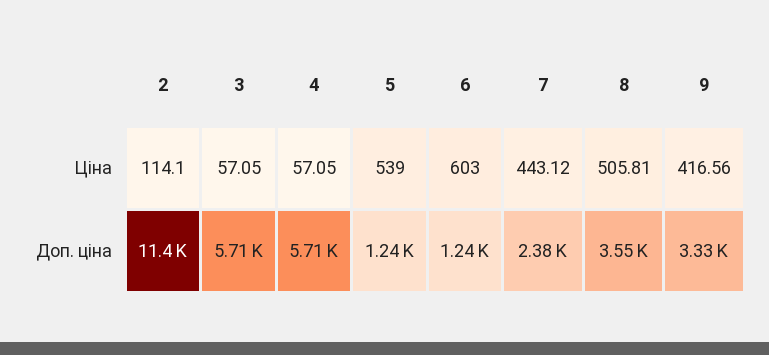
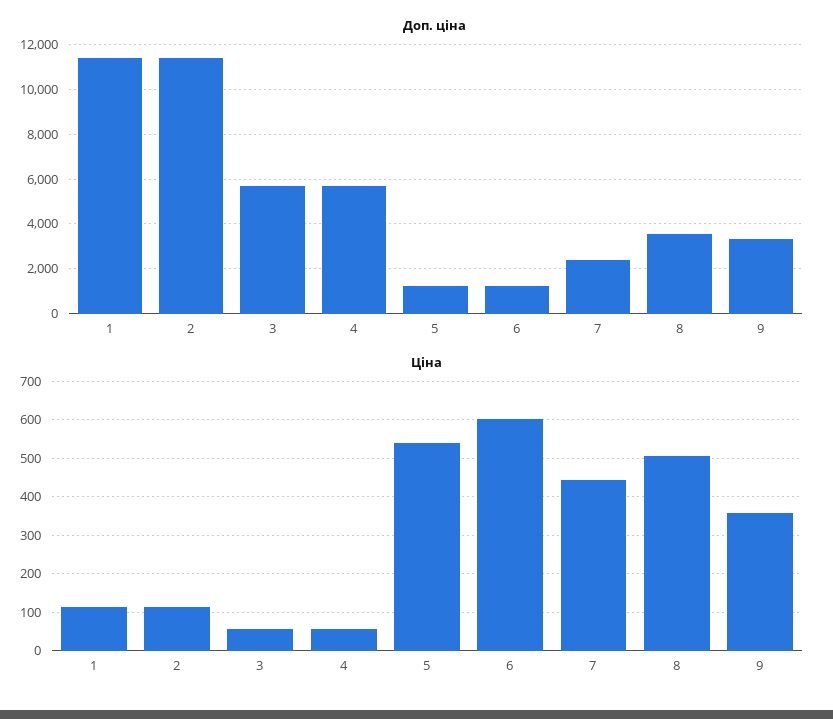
  {
    "Ціна": {
      "2": 114.1,
      "3": 57.05,
      "4": 57.05,
      "5": 539,
      "6": 603,
      "7": 443.12,
      "8": 505.81,
-     "9": 416.56
+     "9": 360,
+     "1": 120
    },
    "Доп. ціна": {
      "2": 11400,
      "3": 5710,
      "4": 5710,
      "5": 1240,
      "6": 1240,
      "7": 2380,
      "8": 3550,
-     "9": 3330
+     "9": 3330,
+     "1": 11500
    }
  }

